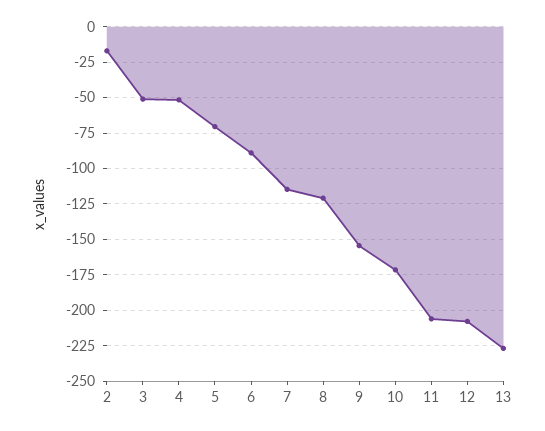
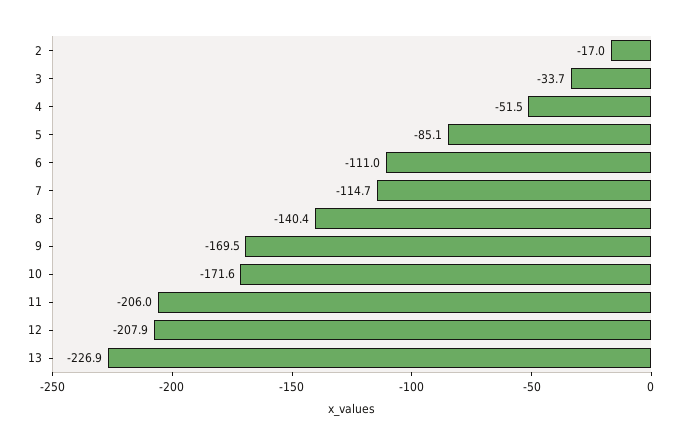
  {
    "2": -17,
-   "3": -50,
+   "3": -33.7,
    "4": -51.5,
-   "5": -70,
+   "5": -85.1,
-   "6": -90,
+   "6": -111,
    "7": -114.7,
-   "8": -120,
+   "8": -140.4,
-   "9": -155,
+   "9": -169.5,
    "10": -171.6,
    "11": -206,
    "12": -207.9,
    "13": -226.9
  }

